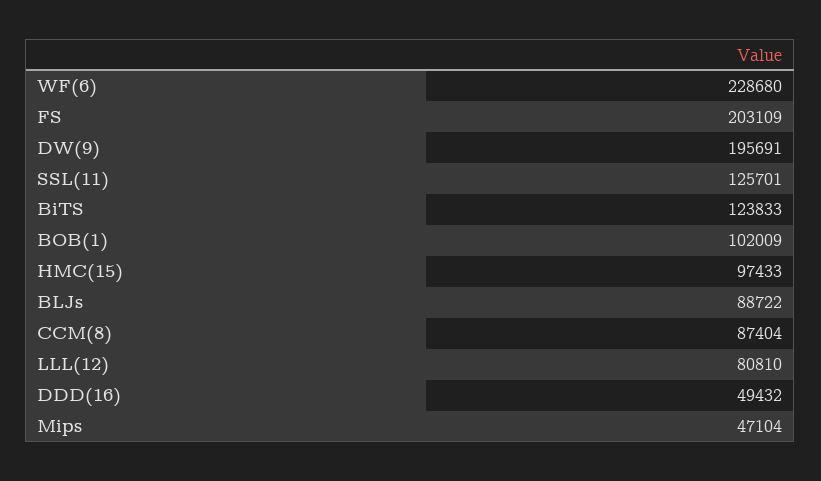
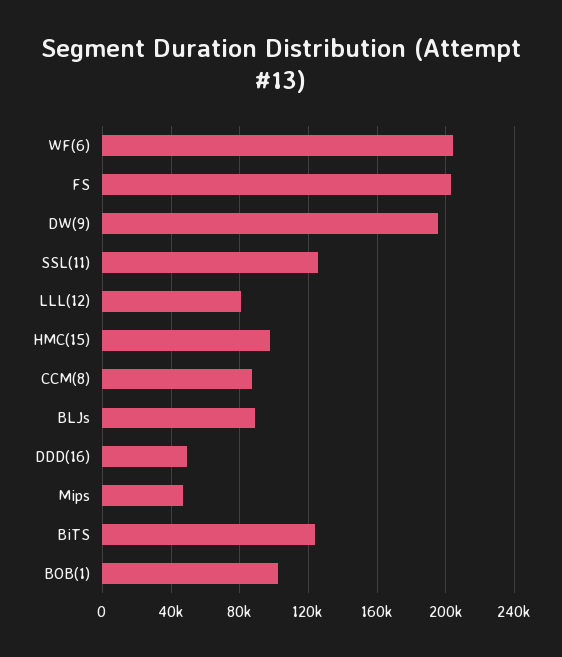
  {
-   "WF(6)": 228680,
+   "WF(6)": 205000,
    "FS": 203109,
    "DW(9)": 195691,
    "SSL(11)": 125701,
    "BiTS": 123833,
    "BOB(1)": 102009,
    "HMC(15)": 97433,
    "BLJs": 88722,
    "CCM(8)": 87404,
    "LLL(12)": 80810,
    "DDD(16)": 49432,
    "Mips": 47104
  }

